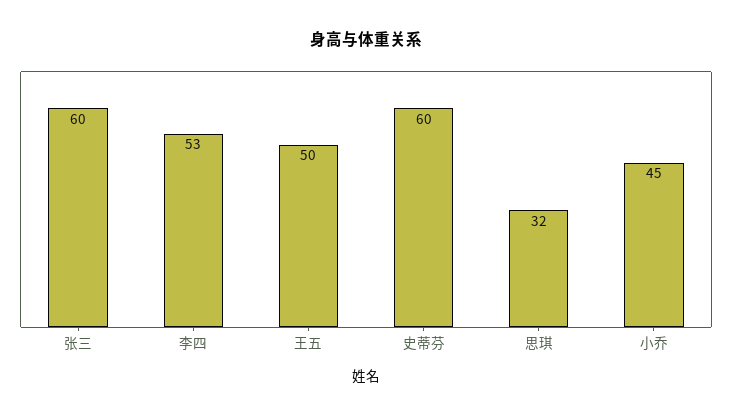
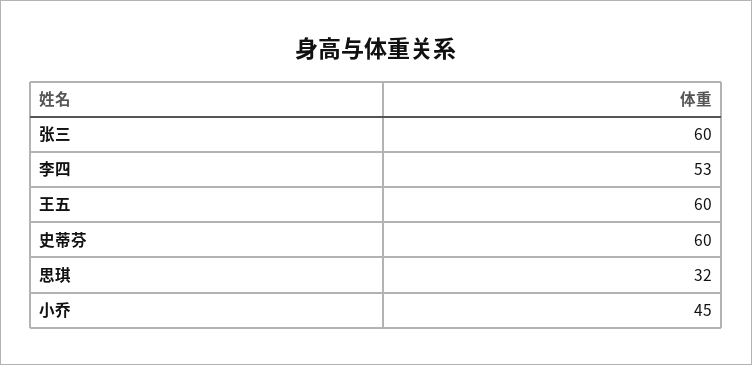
  {
    "张三": 60,
    "李四": 53,
-   "王五": 50,
+   "王五": 60,
    "史蒂芬": 60,
    "思琪": 32,
    "小乔": 45
  }

